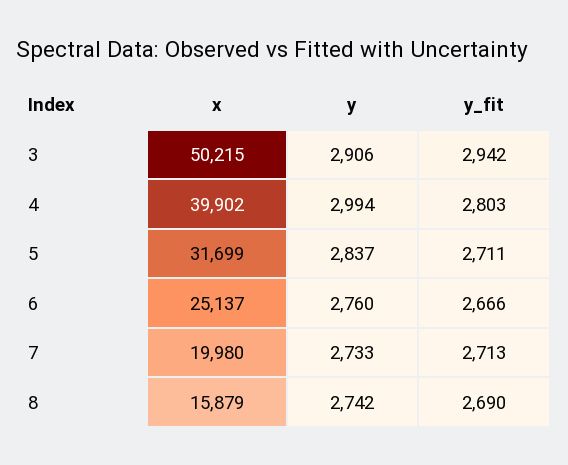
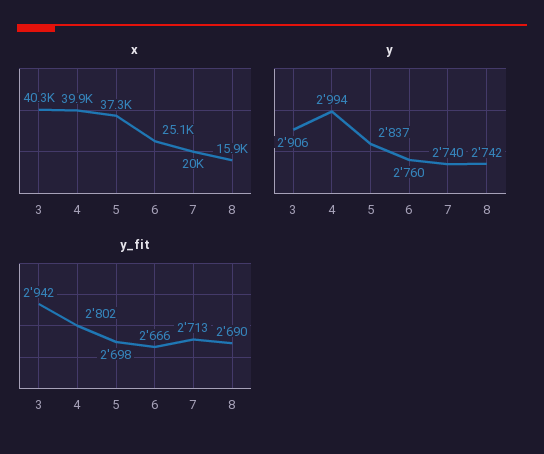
  {
    "x": {
-     "3": 50215,
+     "3": 40300,
      "4": 39902,
-     "5": 31699,
+     "5": 37300,
      "6": 25137,
      "7": 19980,
      "8": 15879
    },
    "y": {
      "3": 2906,
      "4": 2994,
      "5": 2837,
      "6": 2760,
-     "7": 2733,
+     "7": 2740,
      "8": 2742
    },
    "y_fit": {
      "3": 2942,
-     "4": 2803,
+     "4": 2802,
-     "5": 2711,
+     "5": 2698,
      "6": 2666,
      "7": 2713,
      "8": 2690
    }
  }

